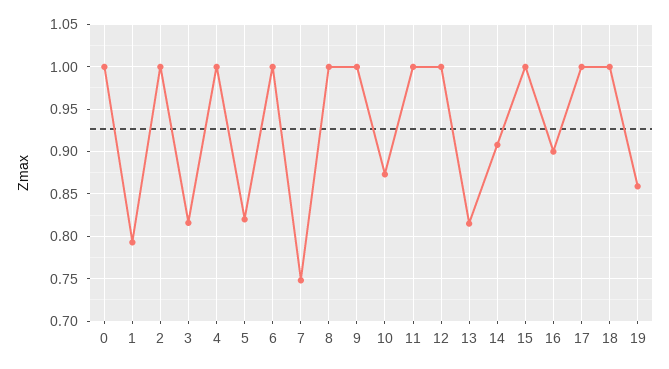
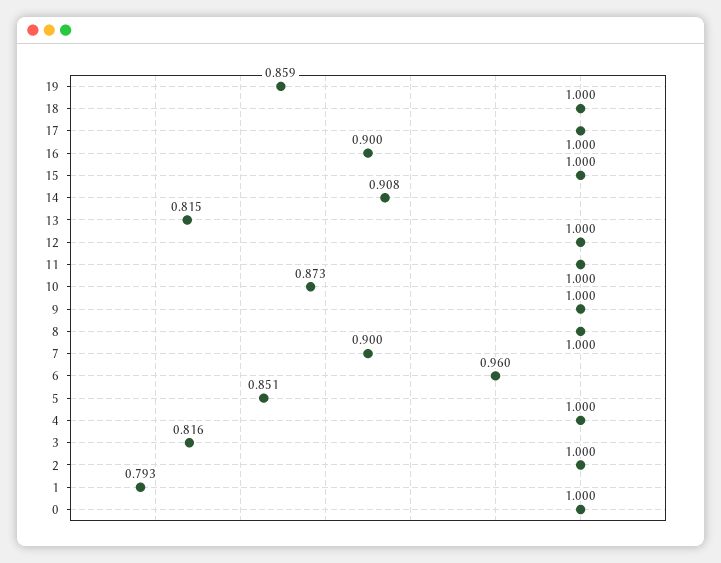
  {
    "0": 1,
    "1": 0.793,
    "2": 1,
    "3": 0.816,
    "4": 1,
-   "5": 0.82,
+   "5": 0.851,
-   "6": 1,
+   "6": 0.96,
-   "7": 0.75,
+   "7": 0.9,
    "8": 1,
    "9": 1,
    "10": 0.873,
    "11": 1,
    "12": 1,
    "13": 0.815,
    "14": 0.908,
    "15": 1,
    "16": 0.9,
    "17": 1,
    "18": 1,
    "19": 0.859
  }

